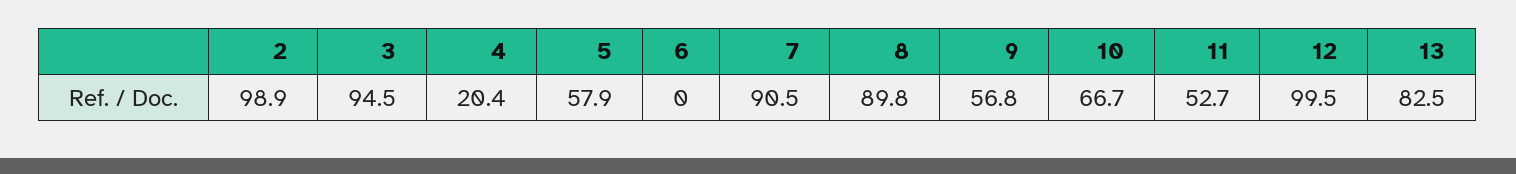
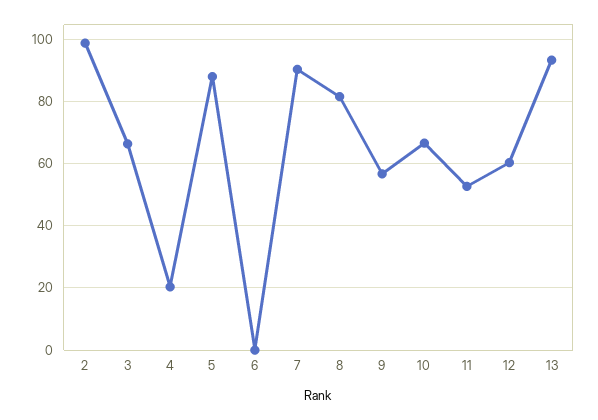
  {
    "2": 98.9,
-   "3": 94.5,
+   "3": 66,
    "4": 20.4,
-   "5": 57.9,
+   "5": 88,
    "6": 0,
    "7": 90.5,
-   "8": 89.8,
+   "8": 82,
    "9": 56.8,
    "10": 66.7,
    "11": 52.7,
-   "12": 99.5,
+   "12": 60,
-   "13": 82.5
+   "13": 94
  }

